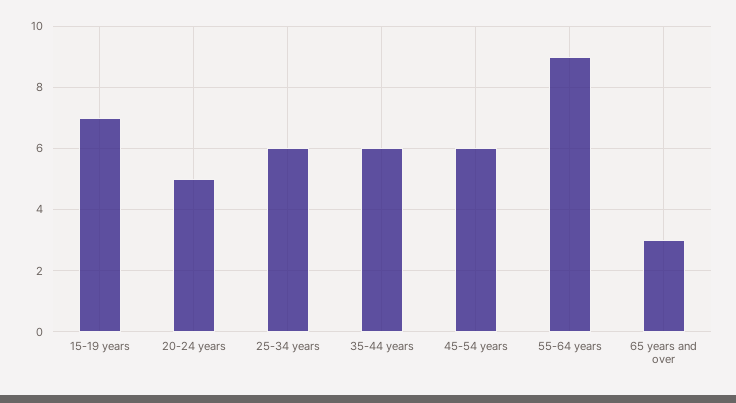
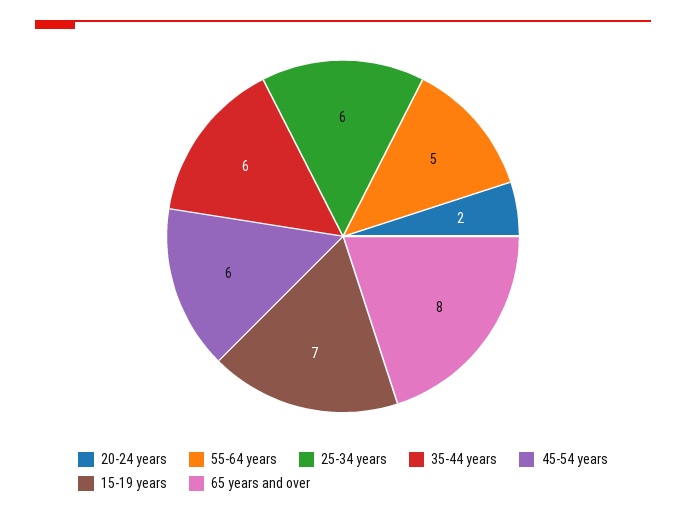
  {
    "15-19 years": 7,
-   "20-24 years": 5,
+   "20-24 years": 2,
    "25-34 years": 6,
    "35-44 years": 6,
    "45-54 years": 6,
-   "55-64 years": 9,
+   "55-64 years": 5,
-   "65 years and over": 3
+   "65 years and over": 8
  }

